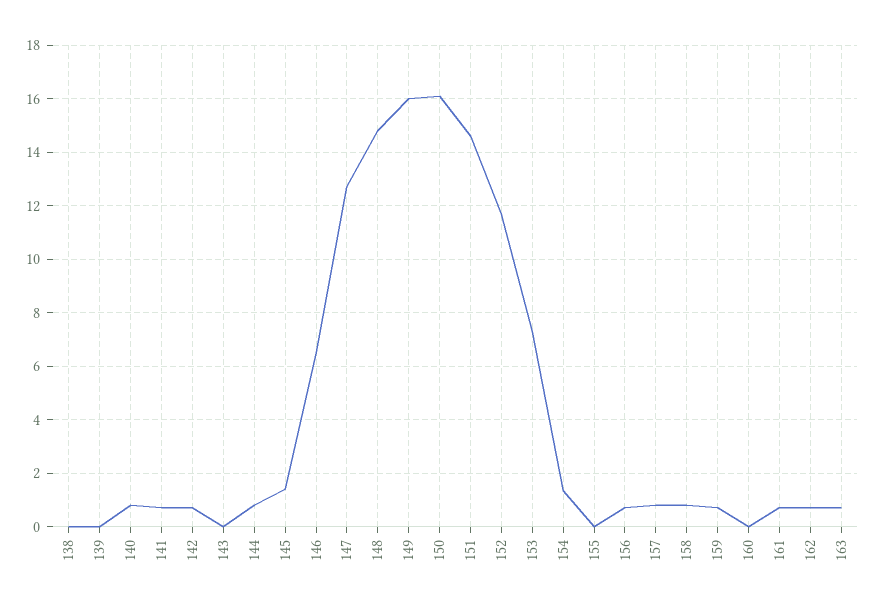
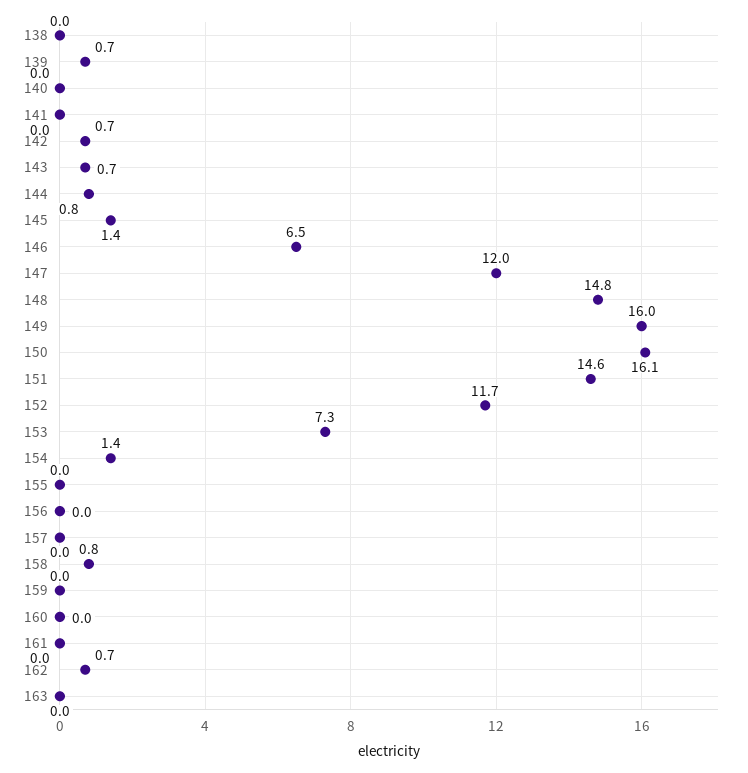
  {
    "138": 0,
-   "139": 0,
+   "139": 0.7,
-   "140": 0.75,
+   "140": 0,
-   "141": 0.75,
+   "141": 0,
    "142": 0.7,
-   "143": 0,
+   "143": 0.7,
    "144": 0.8,
    "145": 1.4,
    "146": 6.5,
-   "147": 12.75,
+   "147": 12,
    "148": 14.8,
    "149": 16,
    "150": 16.1,
    "151": 14.6,
    "152": 11.7,
    "153": 7.3,
    "154": 1.4,
    "155": 0,
-   "156": 0.75,
+   "156": 0,
-   "157": 0.75,
+   "157": 0,
    "158": 0.8,
-   "159": 0.75,
+   "159": 0,
    "160": 0,
-   "161": 0.75,
+   "161": 0,
    "162": 0.7,
-   "163": 0.75
+   "163": 0
  }

